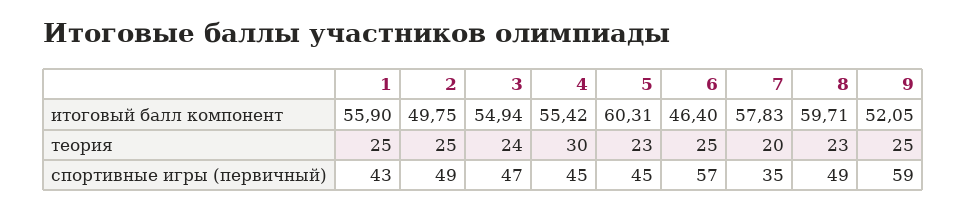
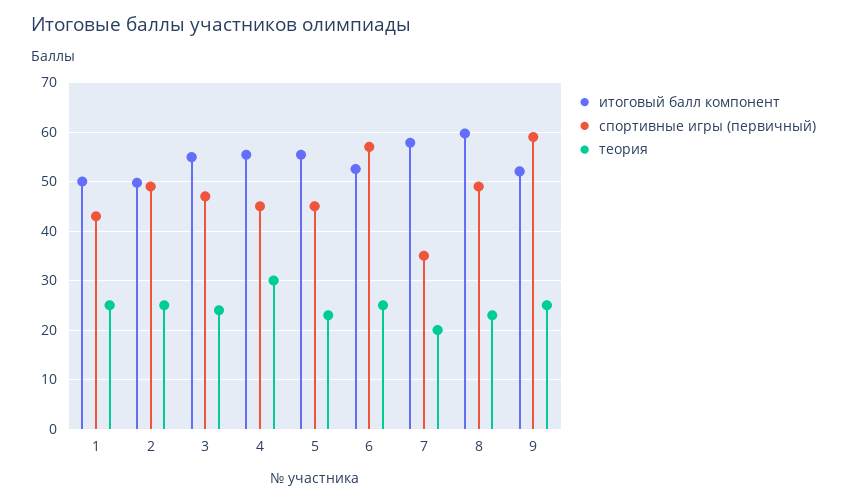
  {
    "итоговый балл компонент": {
-     "1": 55.9,
+     "1": 50,
      "2": 49.75,
      "3": 54.94,
      "4": 55.42,
-     "5": 60.31,
+     "5": 56,
-     "6": 46.4,
+     "6": 52,
      "7": 57.83,
      "8": 59.71,
      "9": 52.05
    },
    "теория": {
      "1": 25,
      "2": 25,
      "3": 24,
      "4": 30,
      "5": 23,
      "6": 25,
      "7": 20,
      "8": 23,
      "9": 25
    },
    "спортивные игры (первичный)": {
      "1": 43,
      "2": 49,
      "3": 47,
      "4": 45,
      "5": 45,
      "6": 57,
      "7": 35,
      "8": 49,
      "9": 59
    }
  }

